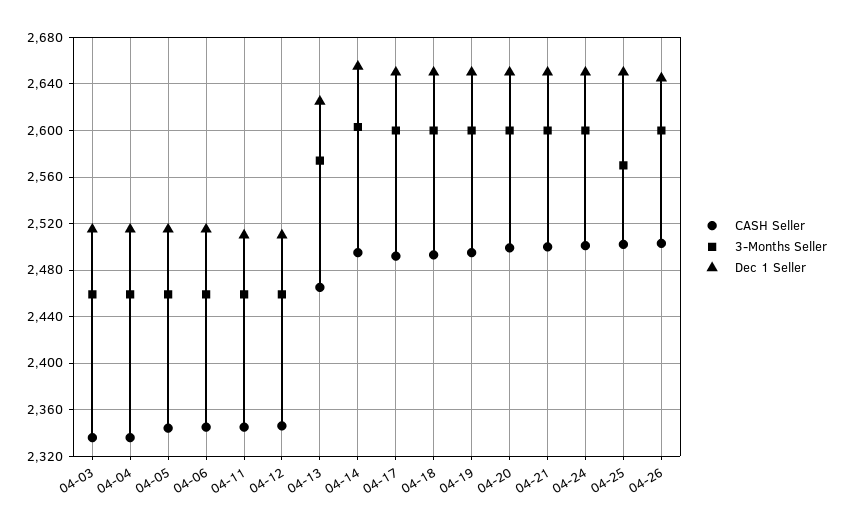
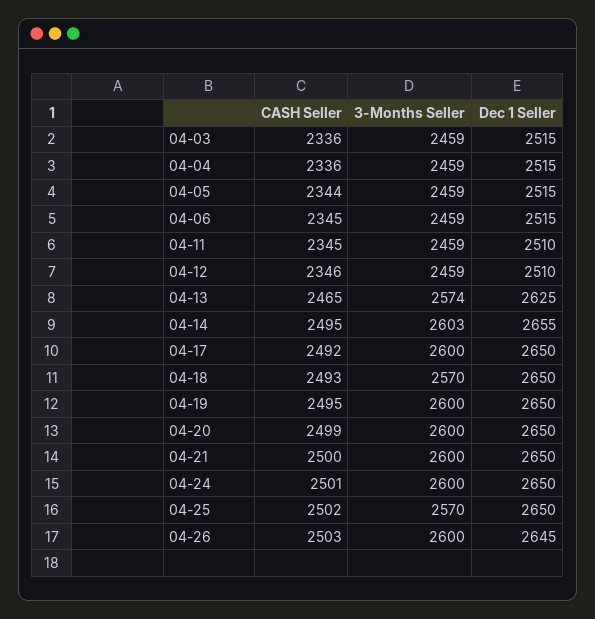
  {
    "CASH Seller": {
      "04-03": 2336,
      "04-04": 2336,
      "04-05": 2344,
      "04-06": 2345,
      "04-11": 2345,
      "04-12": 2346,
      "04-13": 2465,
      "04-14": 2495,
      "04-17": 2492,
      "04-18": 2493,
      "04-19": 2495,
      "04-20": 2499,
      "04-21": 2500,
      "04-24": 2501,
      "04-25": 2502,
      "04-26": 2503
    },
    "3-Months Seller": {
      "04-03": 2459,
      "04-04": 2459,
      "04-05": 2459,
      "04-06": 2459,
      "04-11": 2459,
      "04-12": 2459,
      "04-13": 2574,
      "04-14": 2603,
      "04-17": 2600,
-     "04-18": 2600,
+     "04-18": 2570,
      "04-19": 2600,
      "04-20": 2600,
      "04-21": 2600,
      "04-24": 2600,
      "04-25": 2570,
      "04-26": 2600
    },
    "Dec 1 Seller": {
      "04-03": 2515,
      "04-04": 2515,
      "04-05": 2515,
      "04-06": 2515,
      "04-11": 2510,
      "04-12": 2510,
      "04-13": 2625,
      "04-14": 2655,
      "04-17": 2650,
      "04-18": 2650,
      "04-19": 2650,
      "04-20": 2650,
      "04-21": 2650,
      "04-24": 2650,
      "04-25": 2650,
      "04-26": 2645
    }
  }

